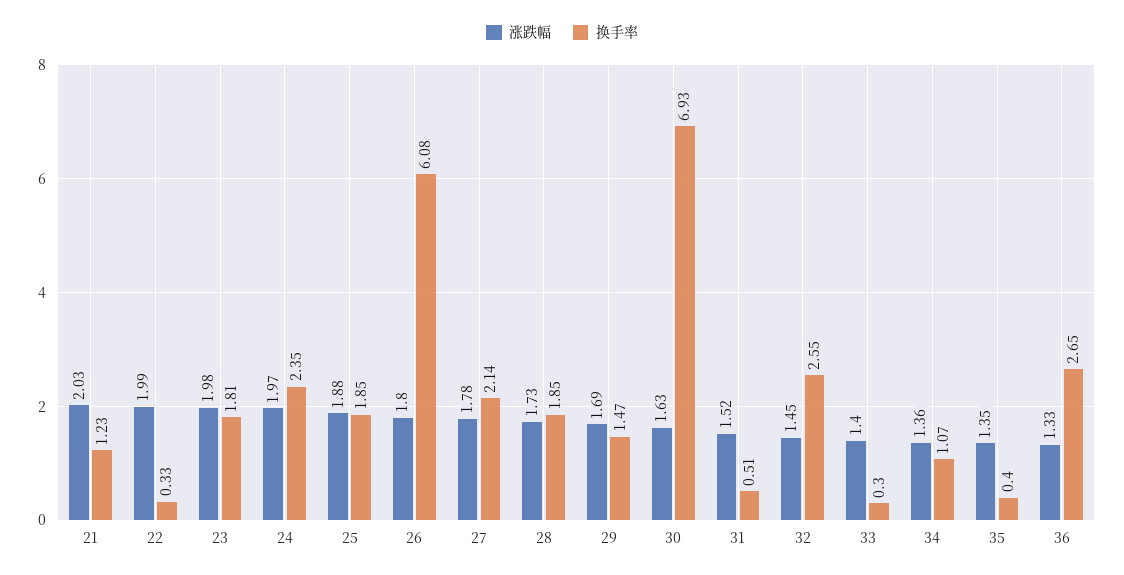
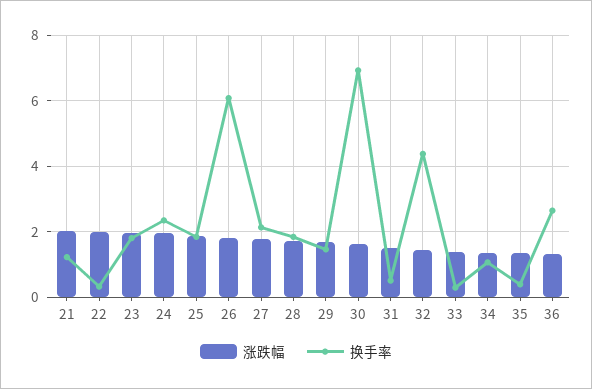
  {
    "涨跌幅": {
      "21": 2.03,
      "22": 1.99,
      "23": 1.98,
      "24": 1.97,
      "25": 1.88,
      "26": 1.8,
      "27": 1.78,
      "28": 1.73,
      "29": 1.69,
      "30": 1.63,
      "31": 1.52,
      "32": 1.45,
      "33": 1.4,
      "34": 1.36,
      "35": 1.35,
      "36": 1.33
    },
    "换手率": {
      "21": 1.23,
      "22": 0.33,
      "23": 1.81,
      "24": 2.35,
      "25": 1.85,
      "26": 6.08,
      "27": 2.14,
      "28": 1.85,
      "29": 1.47,
      "30": 6.93,
      "31": 0.51,
-     "32": 2.55,
+     "32": 4.4,
      "33": 0.3,
      "34": 1.07,
      "35": 0.4,
      "36": 2.65
    }
  }

